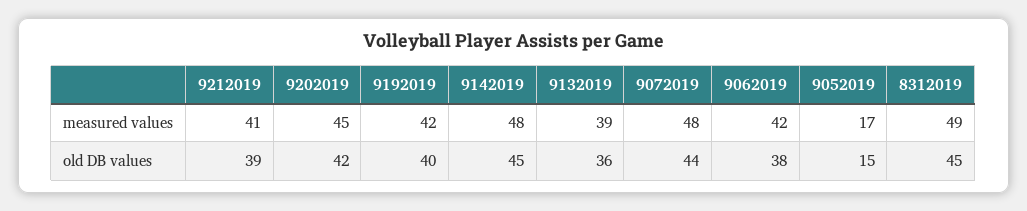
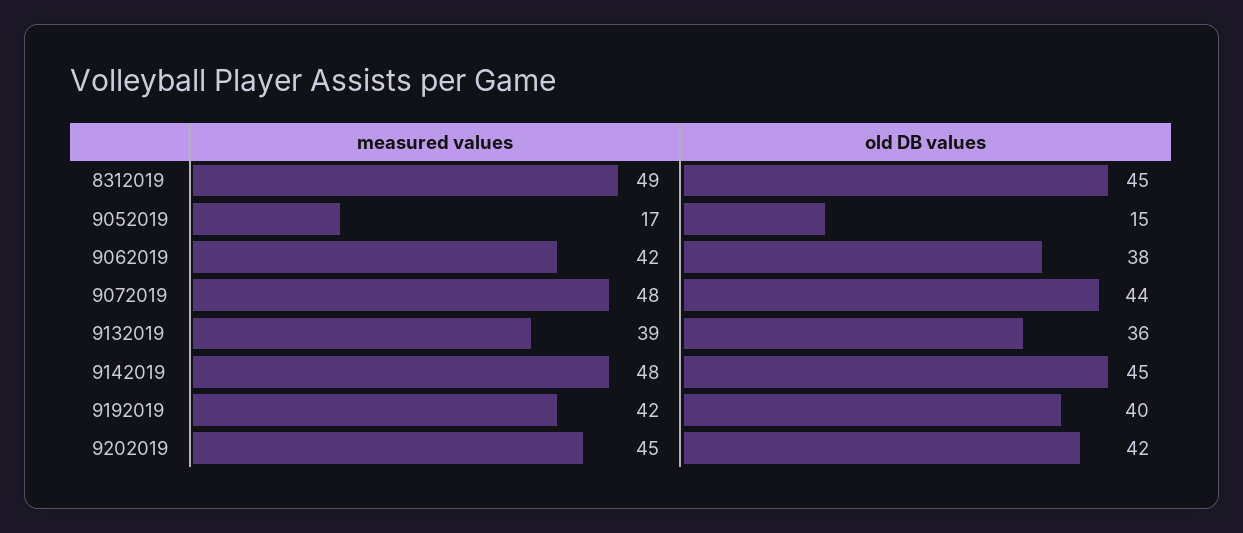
  {
-   "9212019": {
-     "measured values": 41,
-     "old DB values": 39
-   },
    "9202019": {
      "measured values": 45,
      "old DB values": 42
    },
    "9192019": {
      "measured values": 42,
      "old DB values": 40
    },
    "9142019": {
      "measured values": 48,
      "old DB values": 45
    },
    "9132019": {
      "measured values": 39,
      "old DB values": 36
    },
    "9072019": {
      "measured values": 48,
      "old DB values": 44
    },
    "9062019": {
      "measured values": 42,
      "old DB values": 38
    },
    "9052019": {
      "measured values": 17,
      "old DB values": 15
    },
    "8312019": {
      "measured values": 49,
      "old DB values": 45
    }
  }

